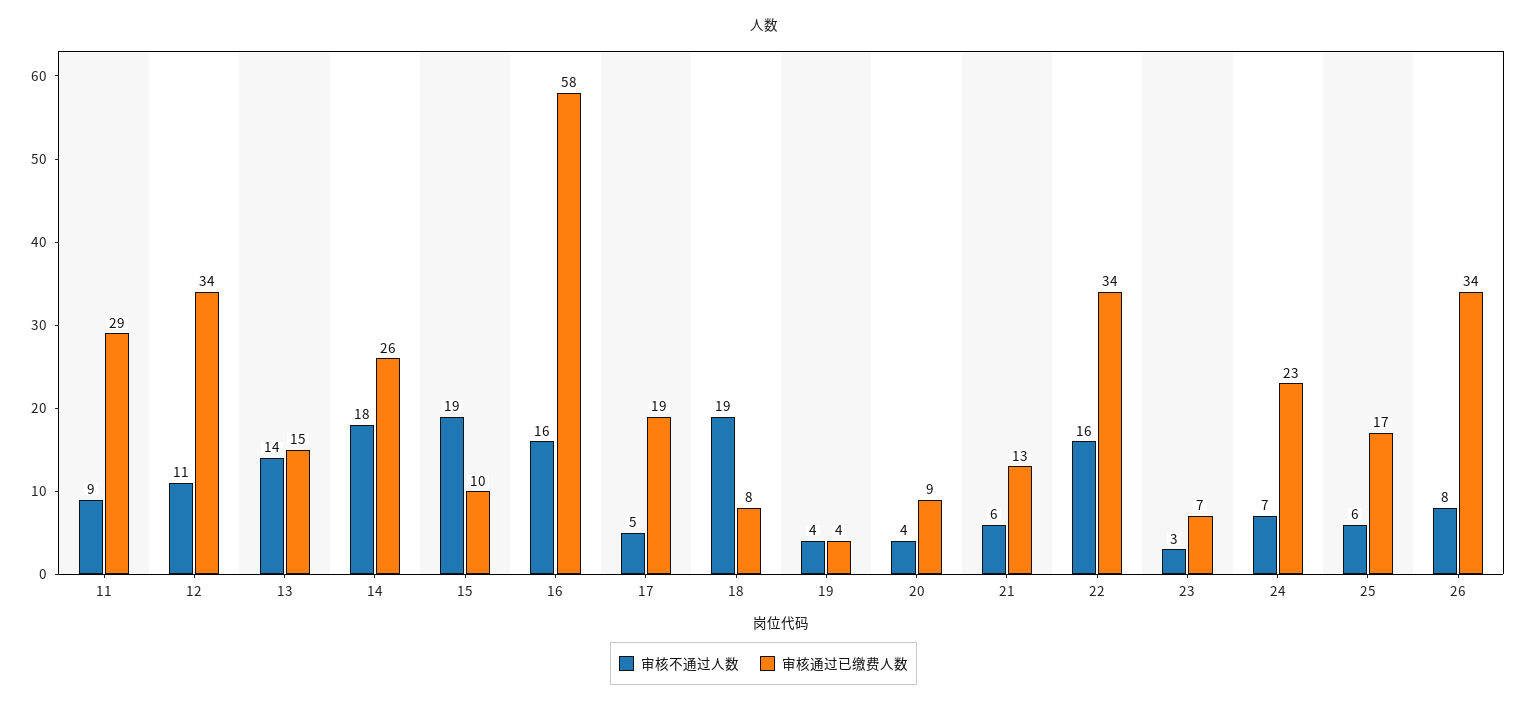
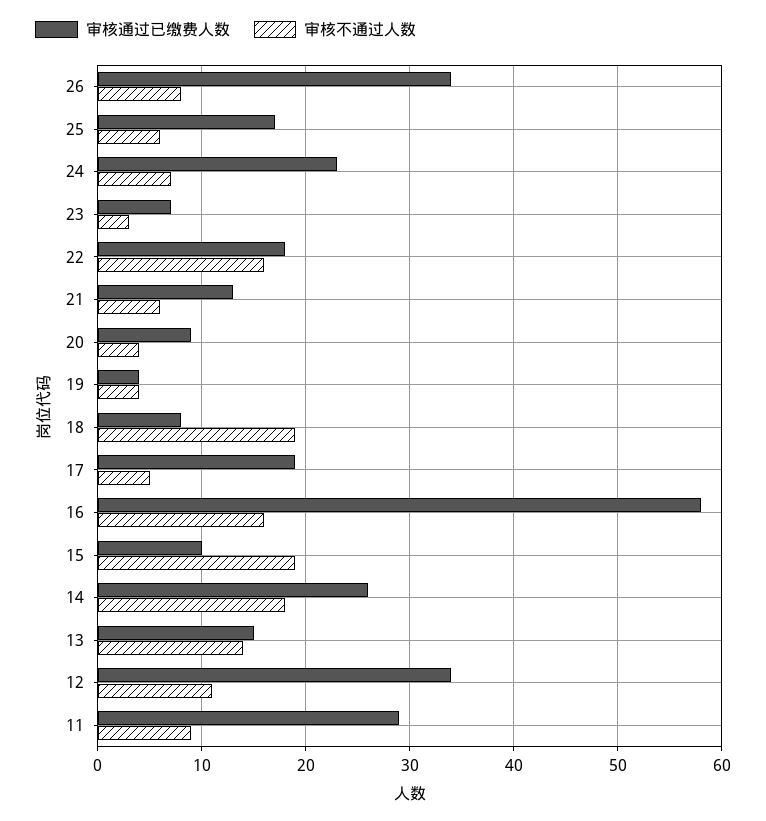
  {
    "审核不通过人数": {
      "11": 9,
      "12": 11,
      "13": 14,
      "14": 18,
      "15": 19,
      "16": 16,
      "17": 5,
      "18": 19,
      "19": 4,
      "20": 4,
      "21": 6,
      "22": 16,
      "23": 3,
      "24": 7,
      "25": 6,
      "26": 8
    },
    "审核通过已缴费人数": {
      "11": 29,
      "12": 34,
      "13": 15,
      "14": 26,
      "15": 10,
      "16": 58,
      "17": 19,
      "18": 8,
      "19": 4,
      "20": 9,
      "21": 13,
-     "22": 34,
+     "22": 18,
      "23": 7,
      "24": 23,
      "25": 17,
      "26": 34
    }
  }

